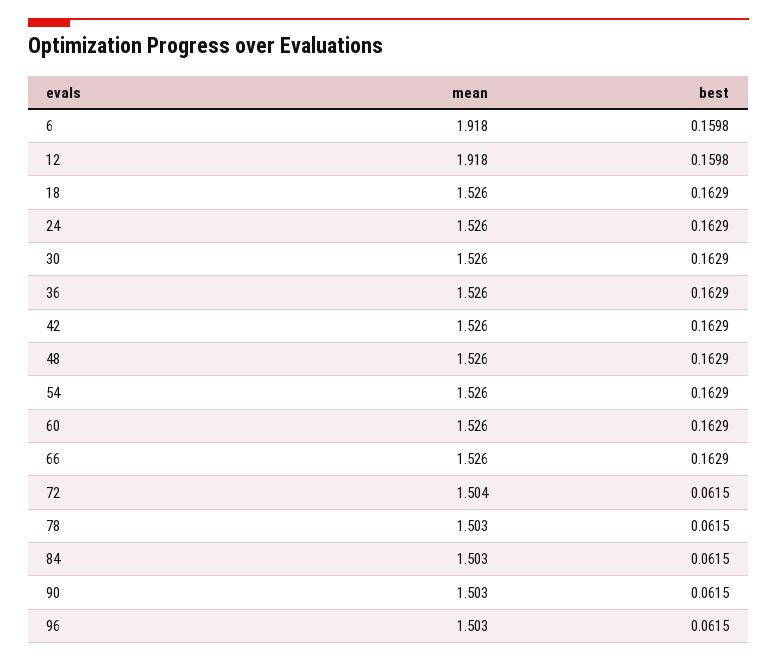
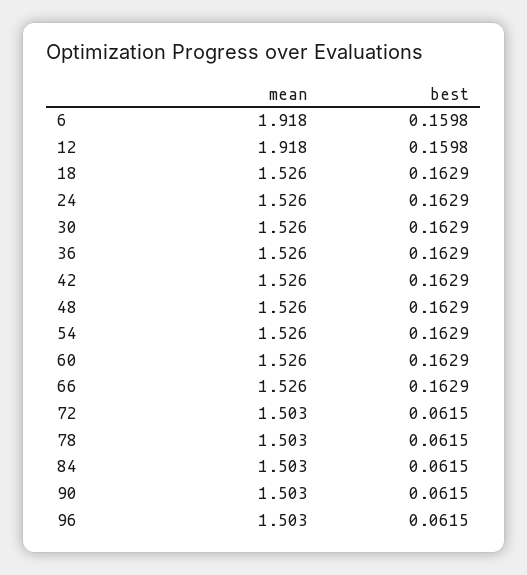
  {
    "mean": {
      "6": 1.918,
      "12": 1.918,
      "18": 1.526,
      "24": 1.526,
      "30": 1.526,
      "36": 1.526,
      "42": 1.526,
      "48": 1.526,
      "54": 1.526,
      "60": 1.526,
      "66": 1.526,
-     "72": 1.504,
+     "72": 1.503,
      "78": 1.503,
      "84": 1.503,
      "90": 1.503,
      "96": 1.503
    },
    "best": {
      "6": 0.1598,
      "12": 0.1598,
      "18": 0.1629,
      "24": 0.1629,
      "30": 0.1629,
      "36": 0.1629,
      "42": 0.1629,
      "48": 0.1629,
      "54": 0.1629,
      "60": 0.1629,
      "66": 0.1629,
      "72": 0.0615,
      "78": 0.0615,
      "84": 0.0615,
      "90": 0.0615,
      "96": 0.0615
    }
  }

